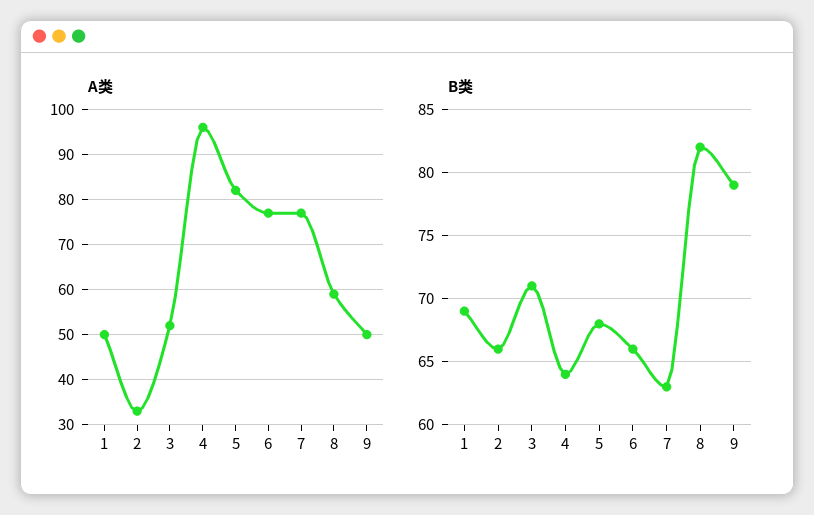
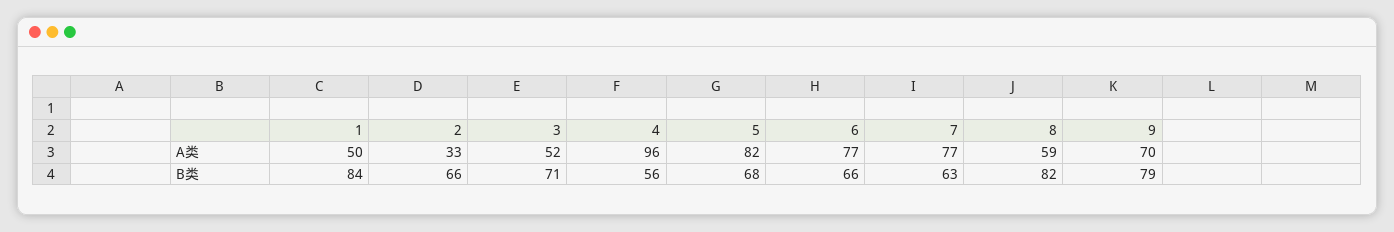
  {
    "A类": {
      "1": 50,
      "2": 33,
      "3": 52,
      "4": 96,
      "5": 82,
      "6": 77,
      "7": 77,
      "8": 59,
-     "9": 50
+     "9": 70
    },
    "B类": {
-     "1": 69,
+     "1": 84,
      "2": 66,
      "3": 71,
-     "4": 64,
+     "4": 56,
      "5": 68,
      "6": 66,
      "7": 63,
      "8": 82,
      "9": 79
    }
  }

